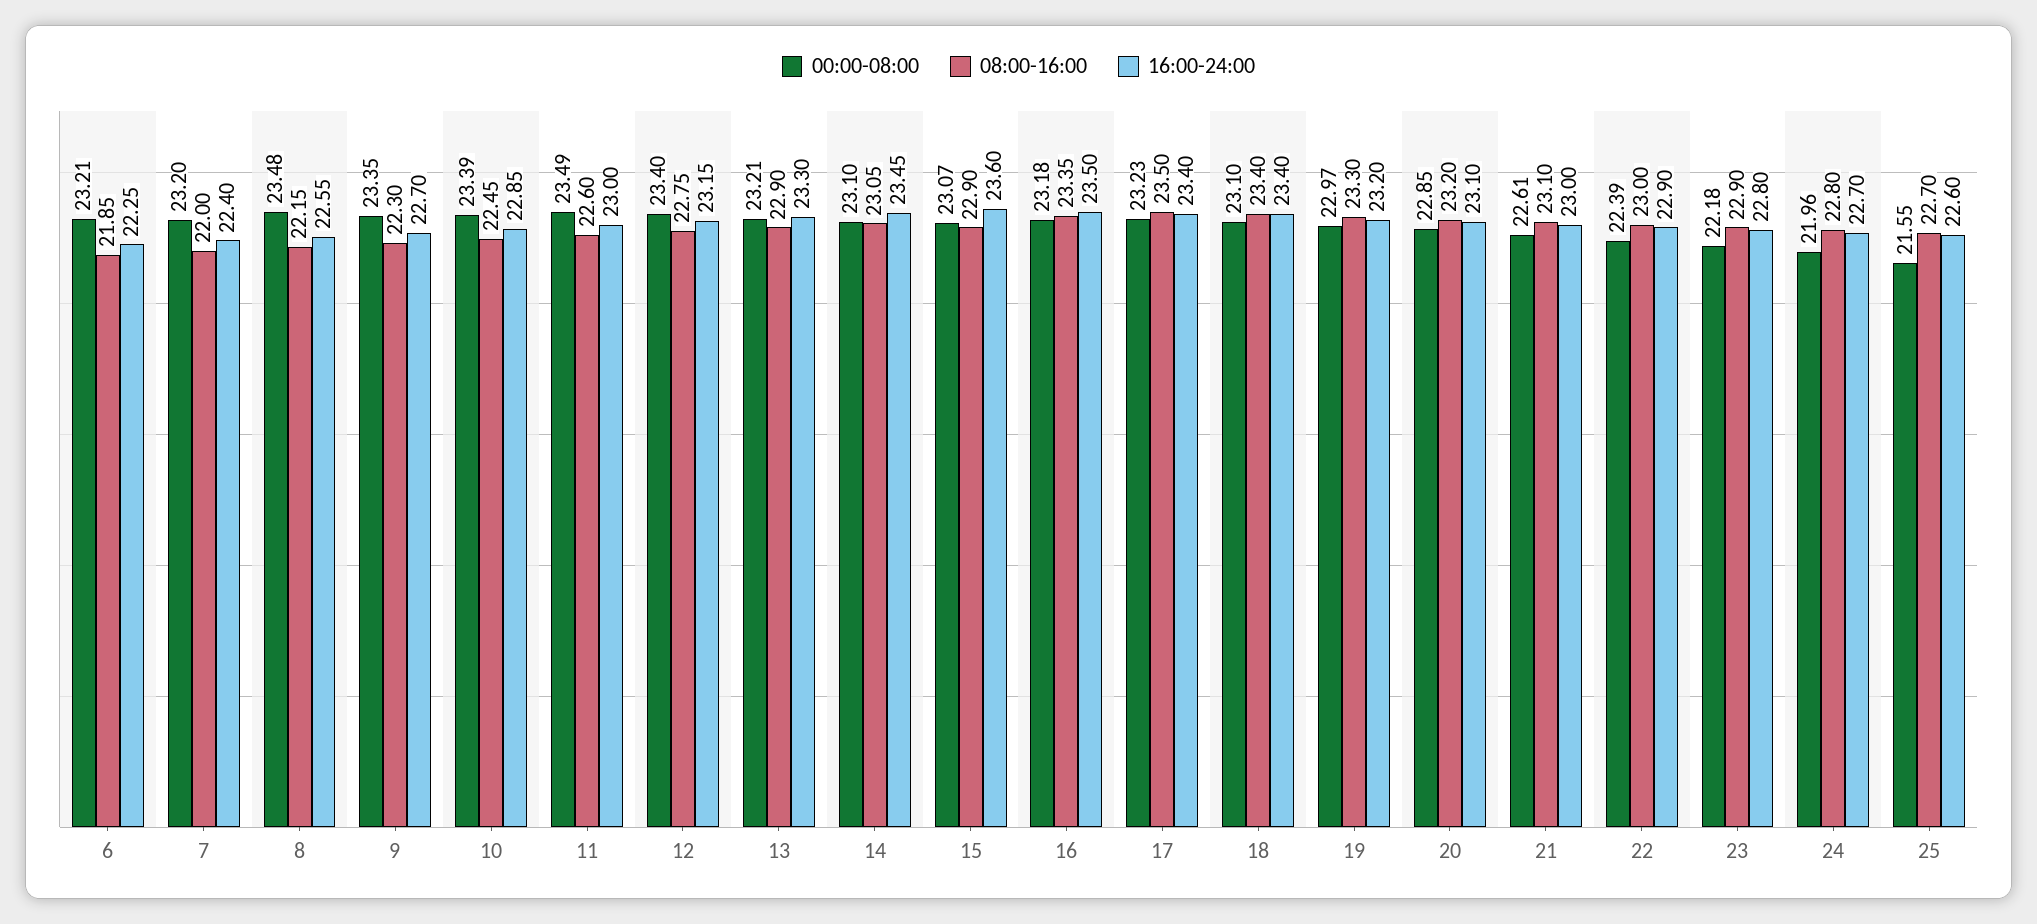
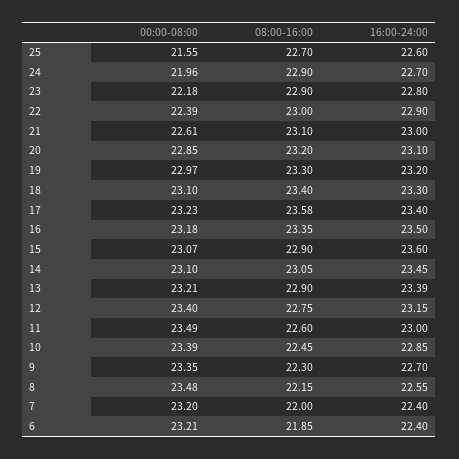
  {
    "00:00-08:00": {
      "6": 23.21,
      "7": 23.2,
      "8": 23.48,
      "9": 23.35,
      "10": 23.39,
      "11": 23.49,
      "12": 23.4,
      "13": 23.21,
      "14": 23.1,
      "15": 23.07,
      "16": 23.18,
      "17": 23.23,
      "18": 23.1,
      "19": 22.97,
      "20": 22.85,
      "21": 22.61,
      "22": 22.39,
      "23": 22.18,
      "24": 21.96,
      "25": 21.55
    },
    "08:00-16:00": {
      "6": 21.85,
      "7": 22,
      "8": 22.15,
      "9": 22.3,
      "10": 22.45,
      "11": 22.6,
      "12": 22.75,
      "13": 22.9,
      "14": 23.05,
      "15": 22.9,
      "16": 23.35,
-     "17": 23.5,
+     "17": 23.58,
      "18": 23.4,
      "19": 23.3,
      "20": 23.2,
      "21": 23.1,
      "22": 23,
      "23": 22.9,
-     "24": 22.8,
+     "24": 22.9,
      "25": 22.7
    },
    "16:00-24:00": {
-     "6": 22.25,
+     "6": 22.4,
      "7": 22.4,
      "8": 22.55,
      "9": 22.7,
      "10": 22.85,
      "11": 23,
      "12": 23.15,
-     "13": 23.3,
+     "13": 23.39,
      "14": 23.45,
      "15": 23.6,
      "16": 23.5,
      "17": 23.4,
-     "18": 23.4,
+     "18": 23.3,
      "19": 23.2,
      "20": 23.1,
      "21": 23,
      "22": 22.9,
      "23": 22.8,
      "24": 22.7,
      "25": 22.6
    }
  }

